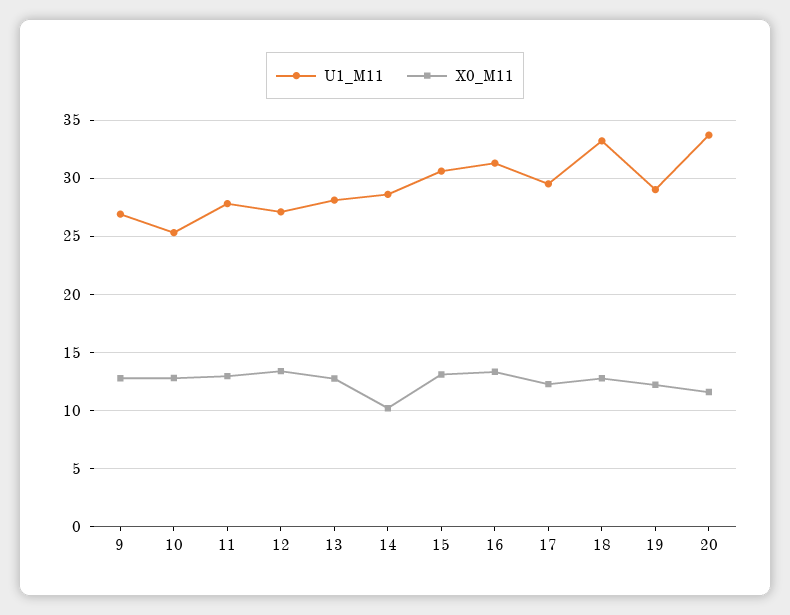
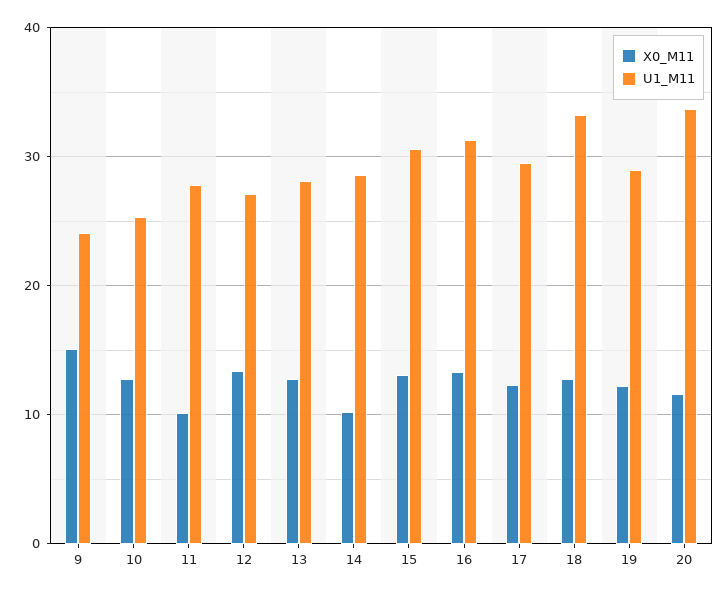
  {
    "U1_M11": {
-     "9": 27,
+     "9": 24,
      "10": 25,
      "11": 28,
      "12": 27,
      "13": 28,
      "14": 29,
      "15": 31,
      "16": 31,
      "17": 30,
      "18": 33,
      "19": 29,
      "20": 34
    },
    "X0_M11": {
-     "9": 13,
+     "9": 15,
      "10": 13,
-     "11": 13,
+     "11": 10,
      "12": 13,
      "13": 13,
      "14": 10,
      "15": 13,
      "16": 13,
      "17": 12,
      "18": 13,
      "19": 12,
      "20": 12
    }
  }

